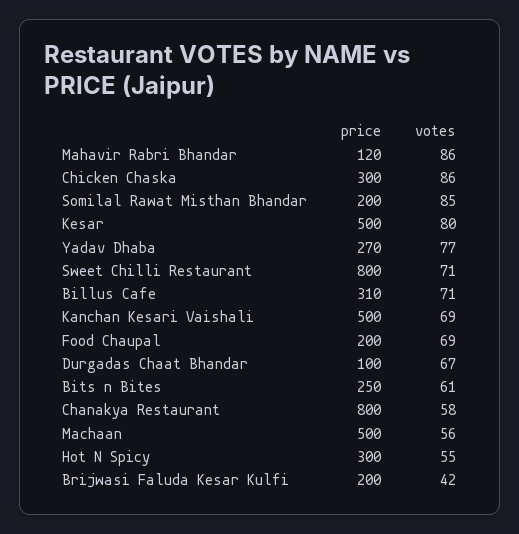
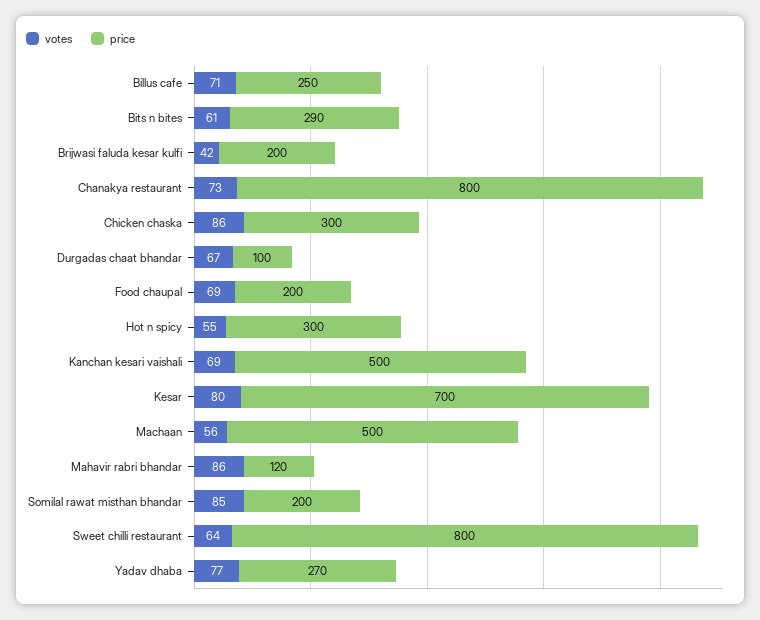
  {
    "price": {
      "Mahavir Rabri Bhandar": 120,
      "Chicken Chaska": 300,
      "Somilal Rawat Misthan Bhandar": 200,
-     "Kesar": 500,
+     "Kesar": 700,
      "Yadav Dhaba": 270,
      "Sweet Chilli Restaurant": 800,
-     "Billus Cafe": 310,
+     "Billus Cafe": 250,
      "Kanchan Kesari Vaishali": 500,
      "Food Chaupal": 200,
      "Durgadas Chaat Bhandar": 100,
-     "Bits n Bites": 250,
+     "Bits n Bites": 290,
      "Chanakya Restaurant": 800,
      "Machaan": 500,
      "Hot N Spicy": 300,
      "Brijwasi Faluda Kesar Kulfi": 200
    },
    "votes": {
      "Mahavir Rabri Bhandar": 86,
      "Chicken Chaska": 86,
      "Somilal Rawat Misthan Bhandar": 85,
      "Kesar": 80,
      "Yadav Dhaba": 77,
-     "Sweet Chilli Restaurant": 71,
+     "Sweet Chilli Restaurant": 64,
      "Billus Cafe": 71,
      "Kanchan Kesari Vaishali": 69,
      "Food Chaupal": 69,
      "Durgadas Chaat Bhandar": 67,
      "Bits n Bites": 61,
-     "Chanakya Restaurant": 58,
+     "Chanakya Restaurant": 73,
      "Machaan": 56,
      "Hot N Spicy": 55,
      "Brijwasi Faluda Kesar Kulfi": 42
    }
  }

